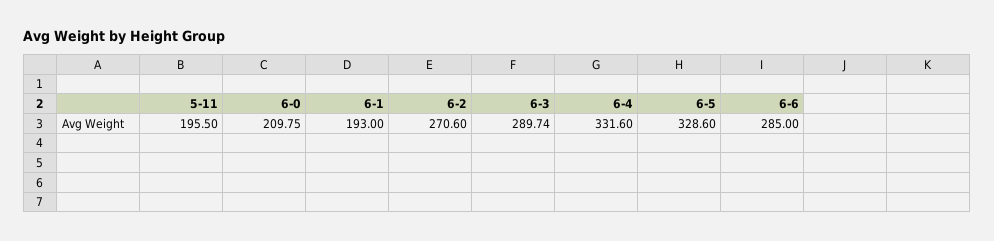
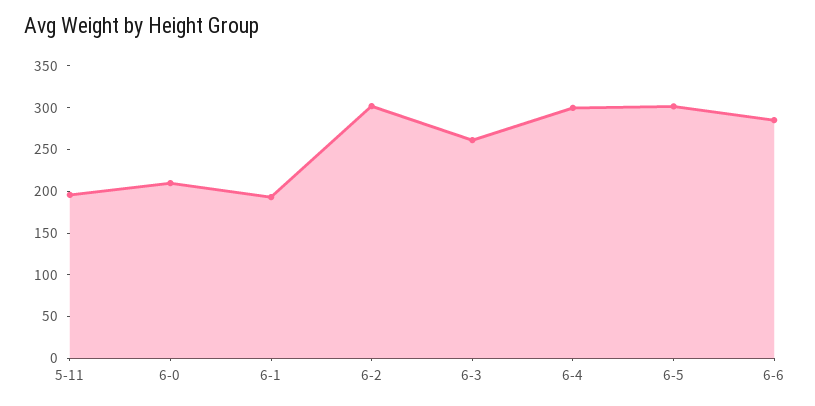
  {
    "5-11": 195.5,
    "6-0": 209.75,
    "6-1": 193,
-   "6-2": 270.6,
+   "6-2": 300,
-   "6-3": 289.74,
+   "6-3": 260,
-   "6-4": 331.6,
+   "6-4": 300,
-   "6-5": 328.6,
+   "6-5": 300,
    "6-6": 285
  }

